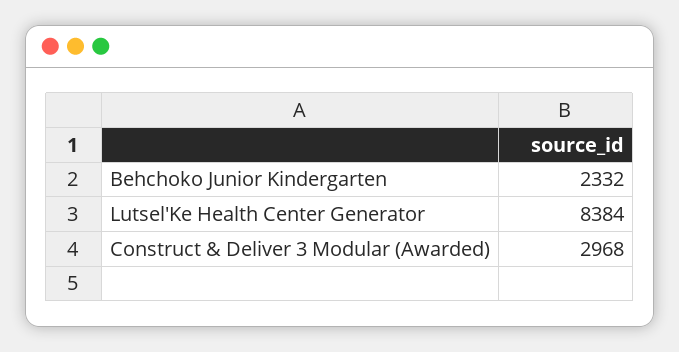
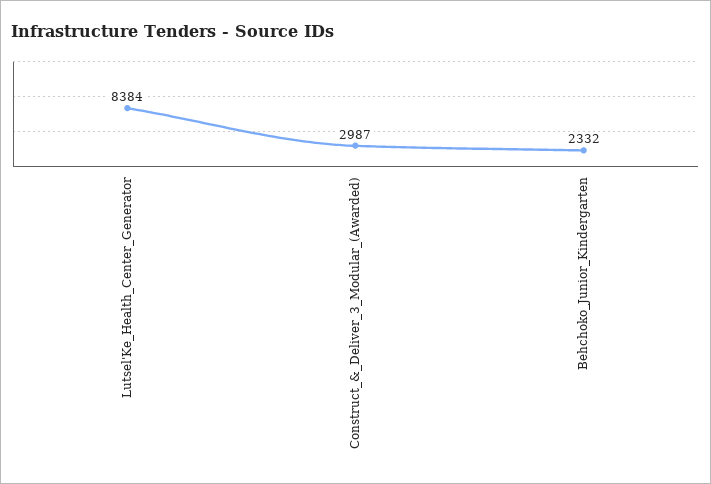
  {
    "Behchoko Junior Kindergarten": 2332,
    "Lutsel'Ke Health Center Generator": 8384,
-   "Construct & Deliver 3 Modular (Awarded)": 2968
+   "Construct & Deliver 3 Modular (Awarded)": 2987
  }

